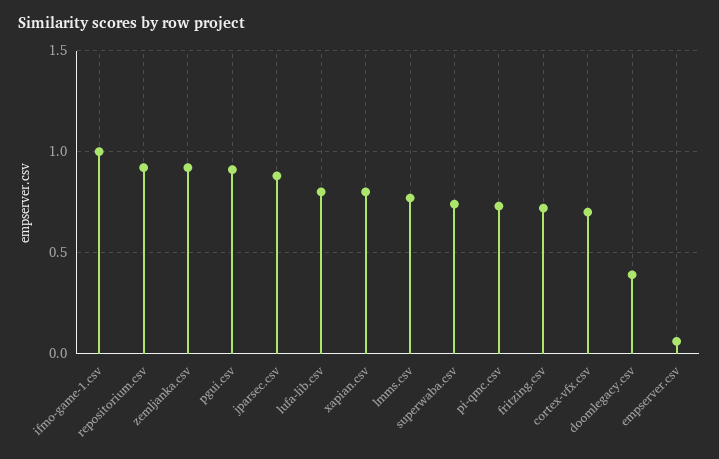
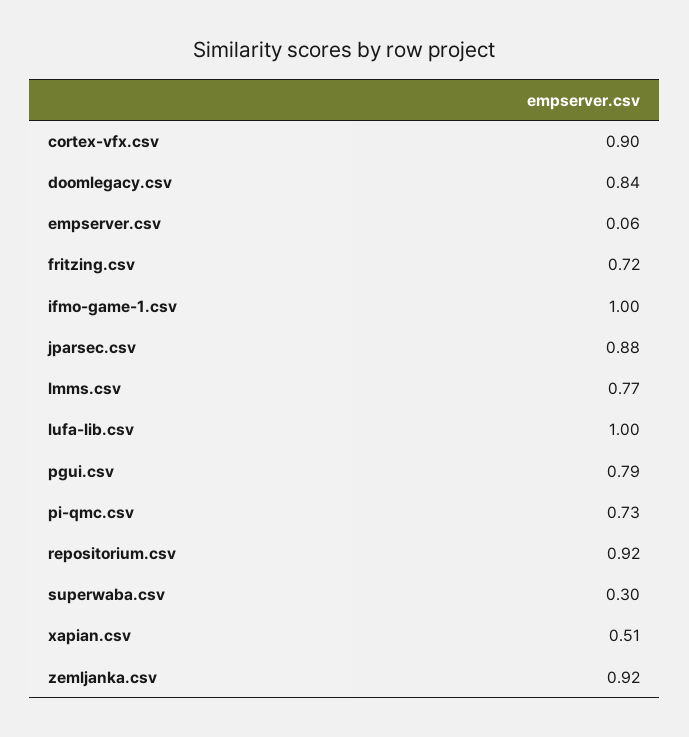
  {
    "ifmo-game-1.csv": 1,
    "repositorium.csv": 0.92,
    "zemljanka.csv": 0.92,
-   "pgui.csv": 0.9,
+   "pgui.csv": 0.79,
    "jparsec.csv": 0.88,
-   "lufa-lib.csv": 0.8,
+   "lufa-lib.csv": 1,
-   "xapian.csv": 0.8,
+   "xapian.csv": 0.51,
    "lmms.csv": 0.77,
-   "superwaba.csv": 0.75,
+   "superwaba.csv": 0.3,
    "pi-qmc.csv": 0.73,
    "fritzing.csv": 0.72,
-   "cortex-vfx.csv": 0.7,
+   "cortex-vfx.csv": 0.9,
-   "doomlegacy.csv": 0.4,
+   "doomlegacy.csv": 0.84,
    "empserver.csv": 0.06
  }

